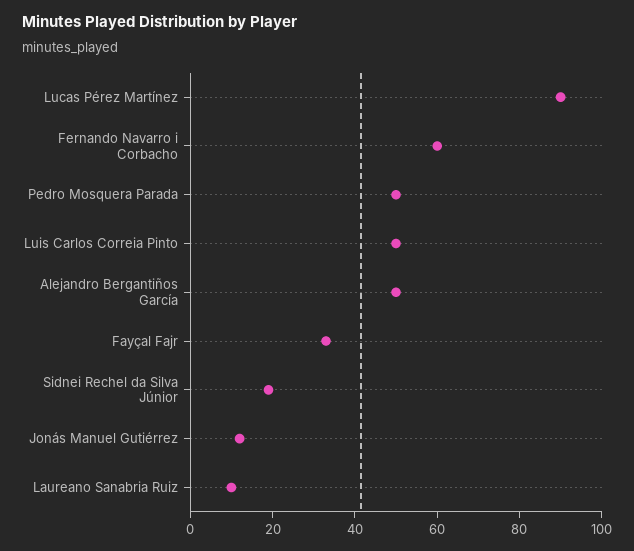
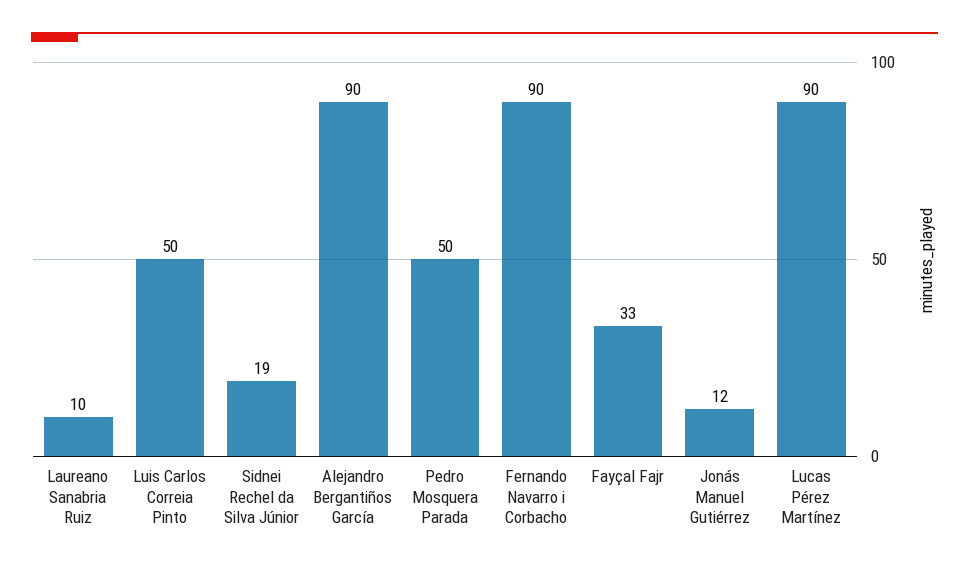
  {
    "Lucas Pérez Martínez": 90,
-   "Fernando Navarro i Corbacho": 60,
+   "Fernando Navarro i Corbacho": 90,
    "Pedro Mosquera Parada": 50,
    "Luis Carlos Correia Pinto": 50,
-   "Alejandro Bergantiños García": 50,
+   "Alejandro Bergantiños García": 90,
    "Fayçal Fajr": 33,
    "Sidnei Rechel da Silva Júnior": 19,
    "Jonás Manuel Gutiérrez": 12,
    "Laureano Sanabria Ruiz": 10
  }

